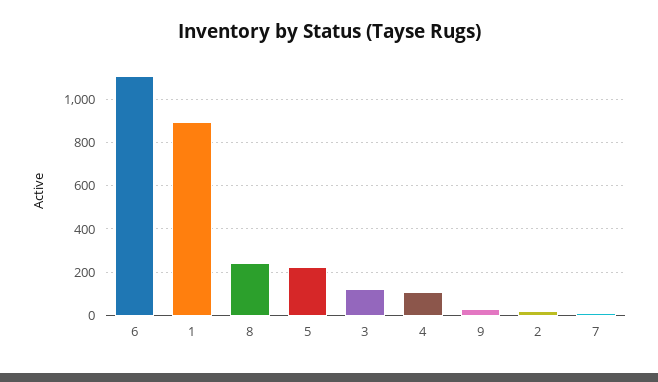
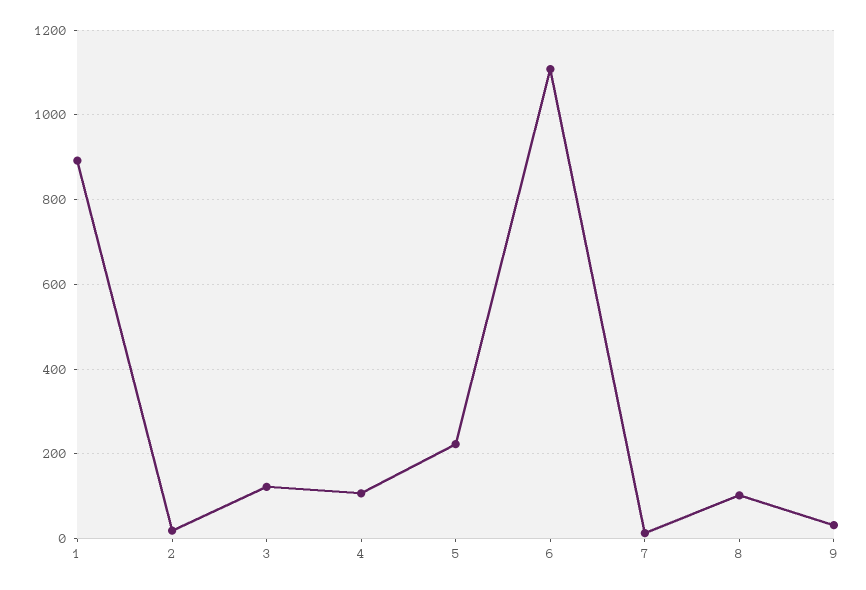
  {
    "6": 1100,
    "1": 900,
-   "8": 250,
+   "8": 100,
    "5": 220,
    "3": 120,
    "4": 100,
    "9": 40,
    "2": 20,
    "7": 20
  }

